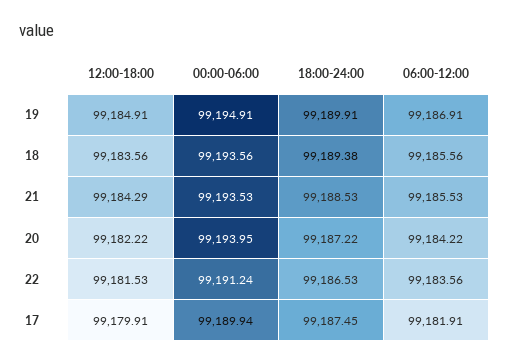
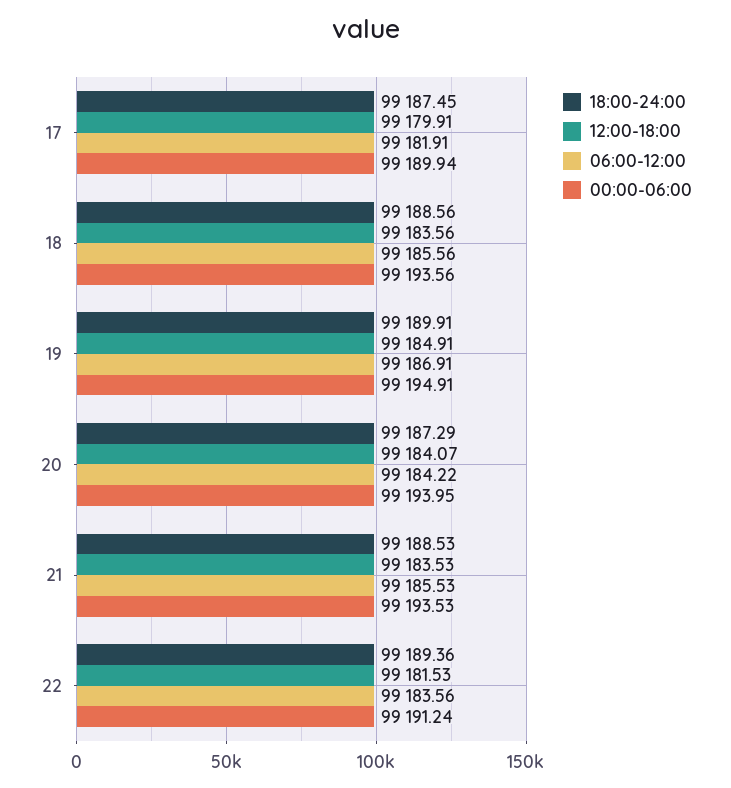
  {
    "12:00-18:00": {
      "19": 99184.91,
      "18": 99183.56,
-     "21": 99184.29,
+     "21": 99183.53,
-     "20": 99182.22,
+     "20": 99184.07,
      "22": 99181.53,
      "17": 99179.91
    },
    "00:00-06:00": {
      "19": 99194.91,
      "18": 99193.56,
      "21": 99193.53,
      "20": 99193.95,
      "22": 99191.24,
      "17": 99189.94
    },
    "18:00-24:00": {
      "19": 99189.91,
-     "18": 99189.38,
+     "18": 99188.56,
      "21": 99188.53,
-     "20": 99187.22,
+     "20": 99187.29,
-     "22": 99186.53,
+     "22": 99189.36,
      "17": 99187.45
    },
    "06:00-12:00": {
      "19": 99186.91,
      "18": 99185.56,
      "21": 99185.53,
      "20": 99184.22,
      "22": 99183.56,
      "17": 99181.91
    }
  }

